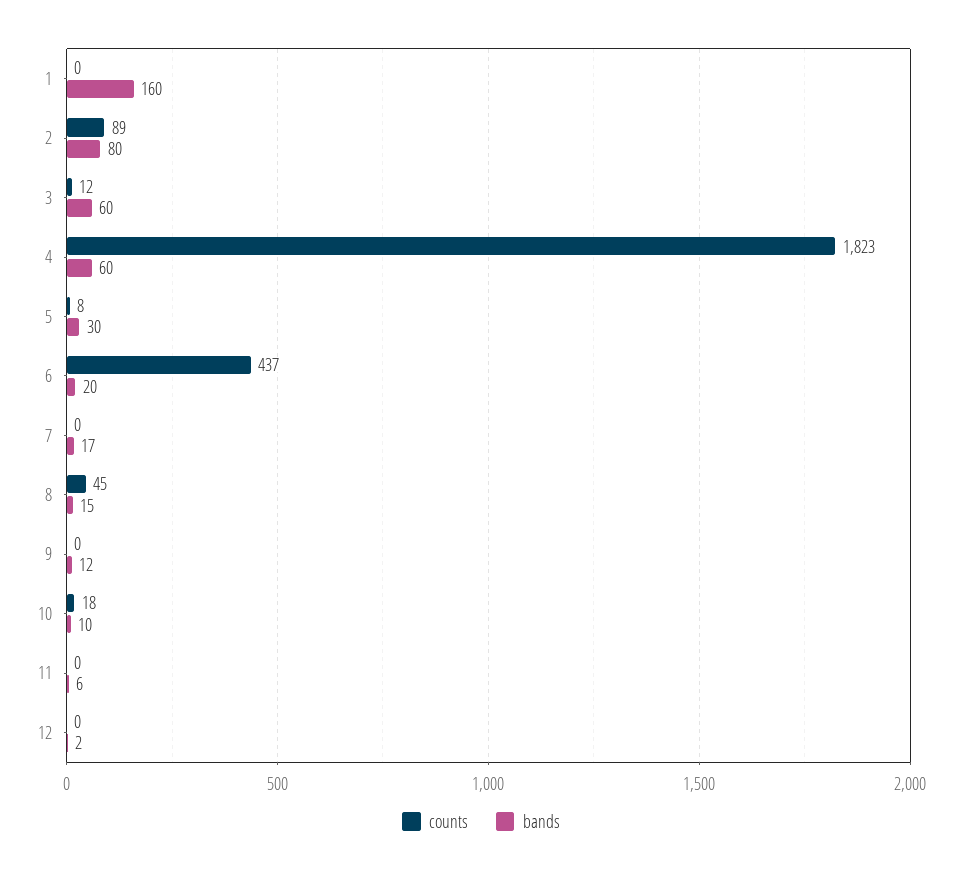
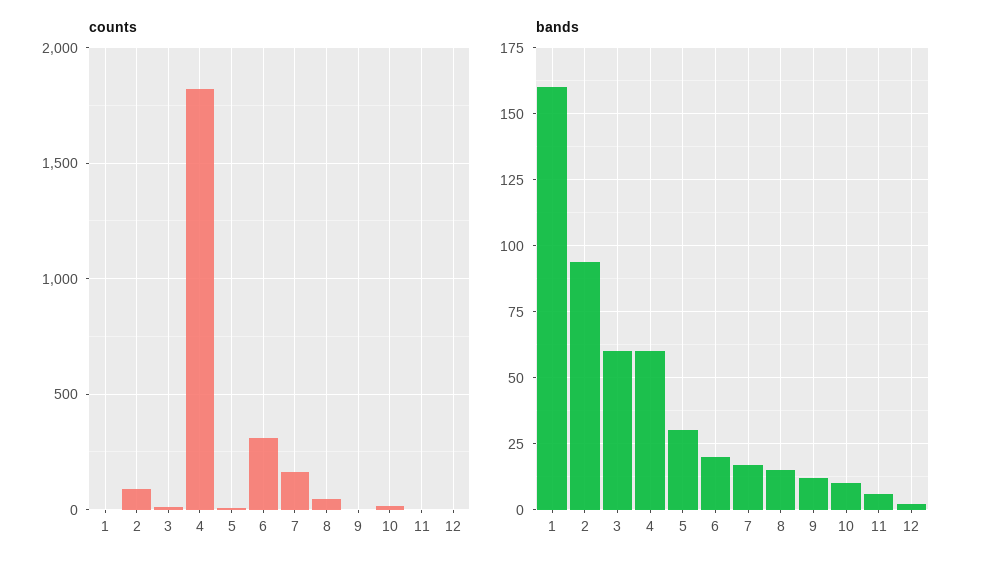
  {
    "counts": {
      "1": 0,
      "2": 89,
      "3": 12,
      "4": 1823,
      "5": 8,
-     "6": 437,
+     "6": 300,
-     "7": 0,
+     "7": 150,
      "8": 45,
      "9": 0,
      "10": 18,
      "11": 0,
      "12": 0
    },
    "bands": {
      "1": 160,
-     "2": 80,
+     "2": 95,
      "3": 60,
      "4": 60,
      "5": 30,
      "6": 20,
      "7": 17,
      "8": 15,
      "9": 12,
      "10": 10,
      "11": 6,
      "12": 2
    }
  }

